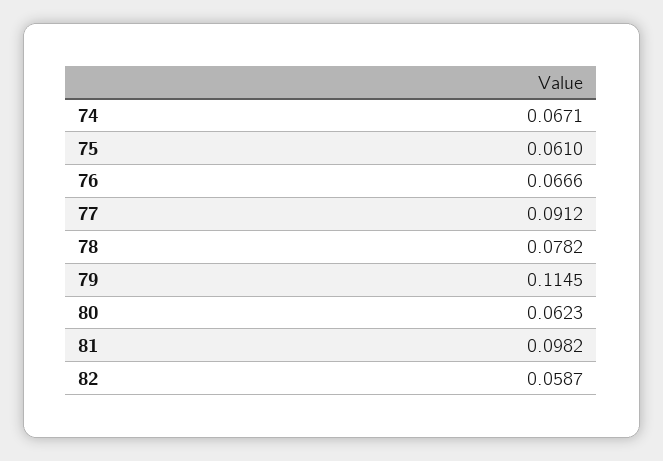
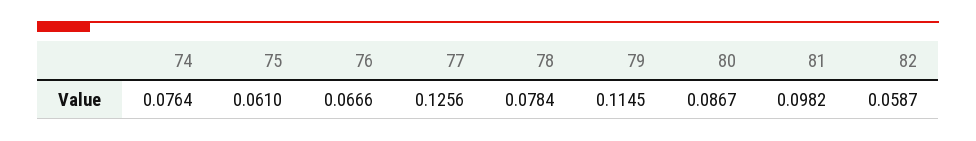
  {
-   "74": 0.0671,
+   "74": 0.0764,
    "75": 0.061,
    "76": 0.0666,
-   "77": 0.0912,
+   "77": 0.1256,
-   "78": 0.0782,
+   "78": 0.0784,
    "79": 0.1145,
-   "80": 0.0623,
+   "80": 0.0867,
    "81": 0.0982,
    "82": 0.0587
  }

